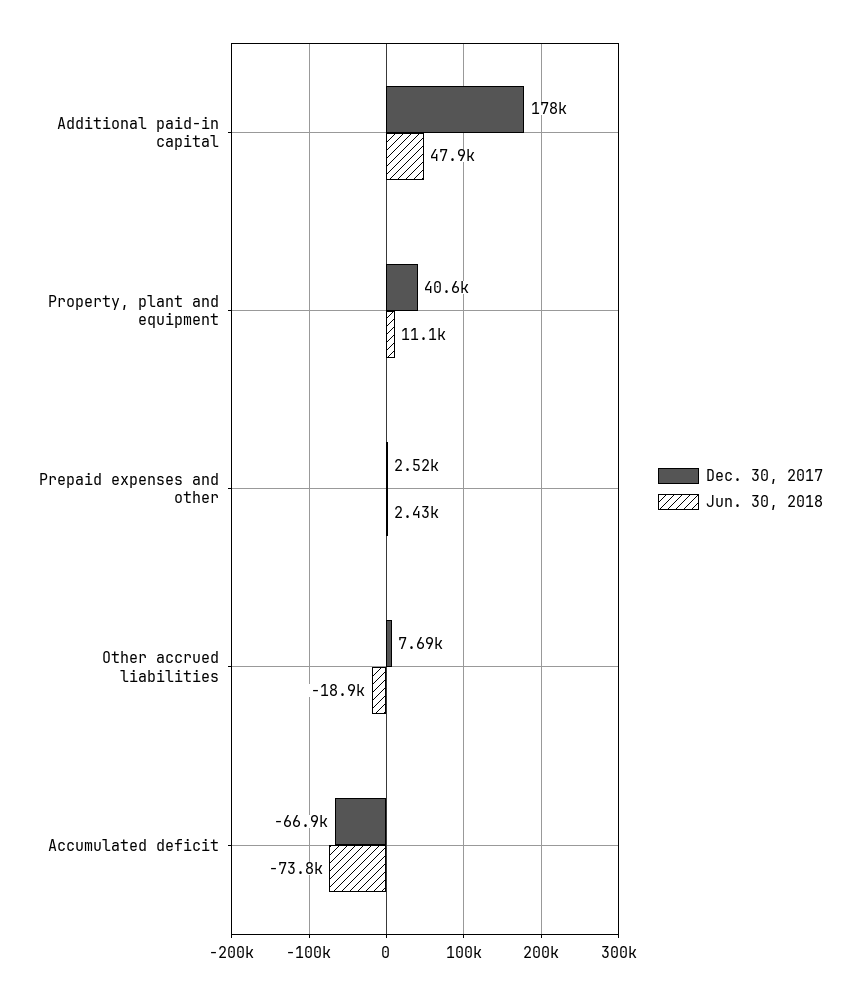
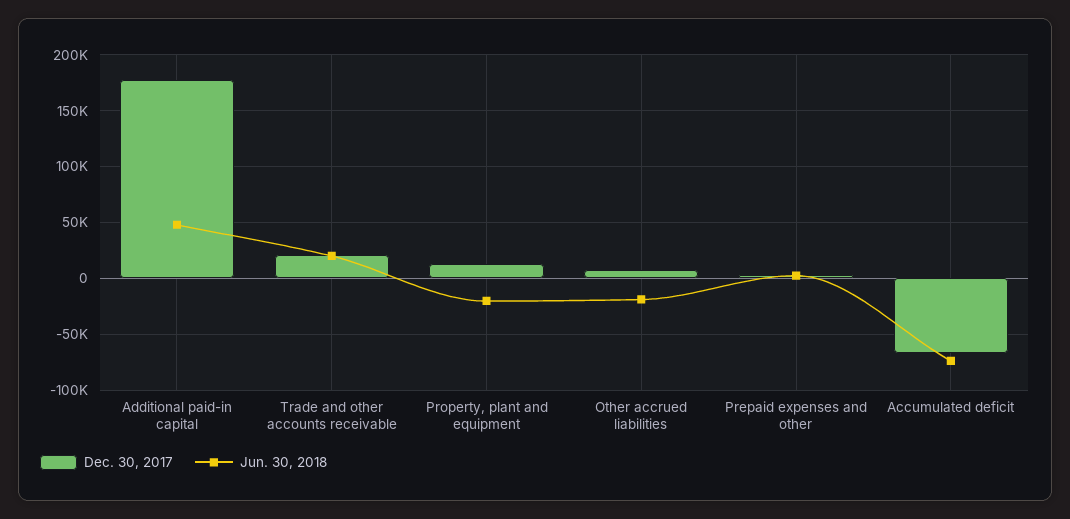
  {
    "Dec. 30, 2017": {
      "Additional paid-in capital": 178000,
-     "Property, plant and equipment": 40600,
+     "Property, plant and equipment": 10000,
      "Prepaid expenses and other": 2520,
      "Other accrued liabilities": 7690,
-     "Accumulated deficit": -66900
+     "Accumulated deficit": -66900,
+     "Trade and other accounts receivable": 20000
    },
    "Jun. 30, 2018": {
      "Additional paid-in capital": 47900,
-     "Property, plant and equipment": 11100,
+     "Property, plant and equipment": -20000,
      "Prepaid expenses and other": 2430,
      "Other accrued liabilities": -18900,
-     "Accumulated deficit": -73800
+     "Accumulated deficit": -73800,
+     "Trade and other accounts receivable": 20000
    }
  }

